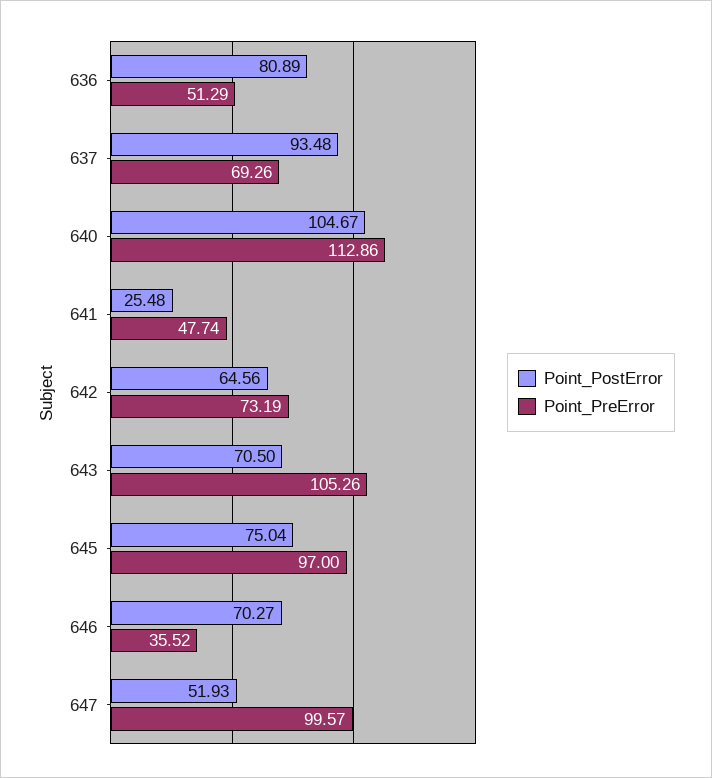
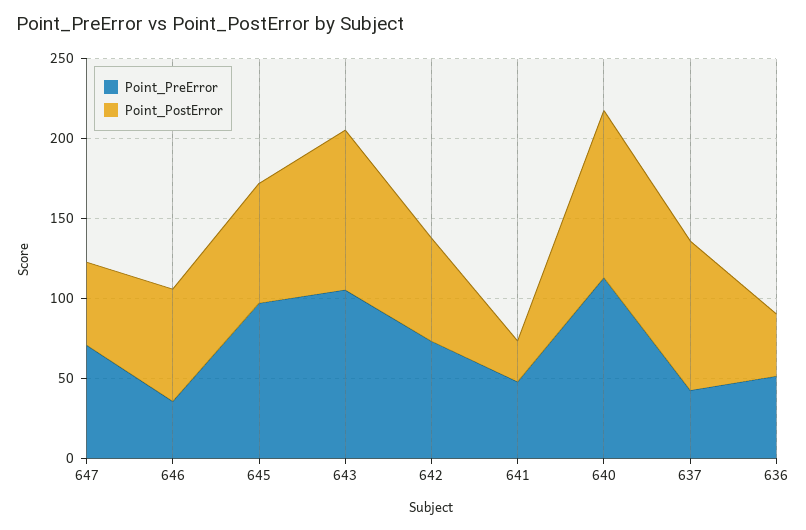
  {
    "Point_PostError": {
-     "636": 80.89,
+     "636": 40,
      "637": 93.48,
      "640": 104.67,
      "641": 25.48,
      "642": 64.56,
-     "643": 70.5,
+     "643": 100,
      "645": 75.04,
      "646": 70.27,
      "647": 51.93
    },
    "Point_PreError": {
      "636": 51.29,
-     "637": 69.26,
+     "637": 40,
      "640": 112.86,
      "641": 47.74,
      "642": 73.19,
      "643": 105.26,
      "645": 97,
      "646": 35.52,
-     "647": 99.57
+     "647": 70
    }
  }

